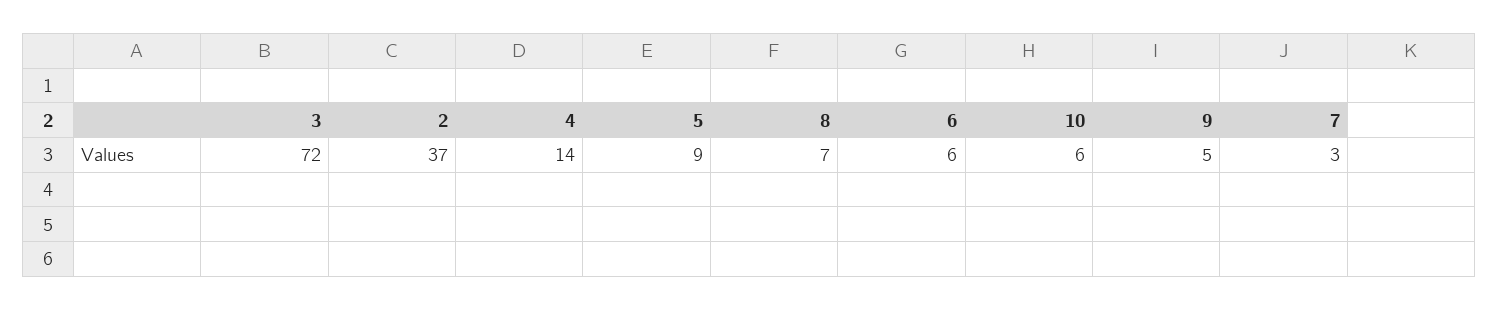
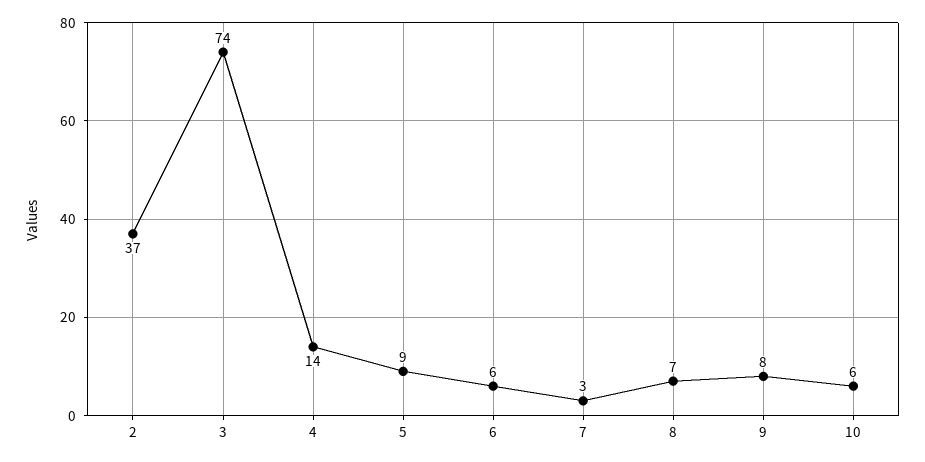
  {
-   "3": 72,
+   "3": 74,
    "2": 37,
    "4": 14,
    "5": 9,
    "8": 7,
    "6": 6,
    "10": 6,
-   "9": 5,
+   "9": 8,
    "7": 3
  }

